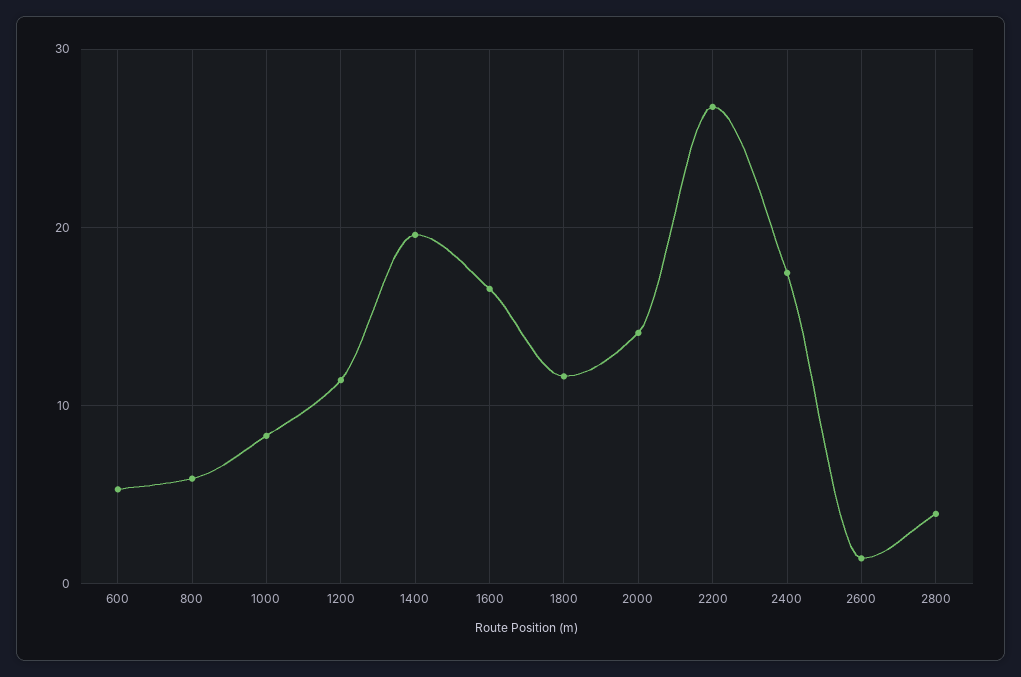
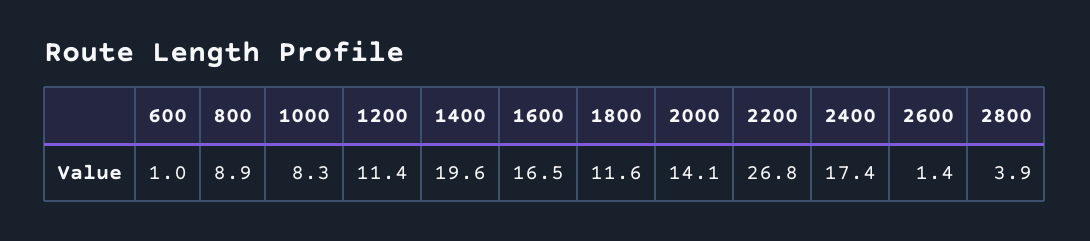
  {
-   "600": 5,
+   "600": 1,
-   "800": 6,
+   "800": 8.9,
    "1000": 8.3,
    "1200": 11.4,
    "1400": 19.6,
    "1600": 16.5,
    "1800": 11.6,
    "2000": 14.1,
    "2200": 26.8,
    "2400": 17.4,
    "2600": 1.4,
    "2800": 3.9
  }

